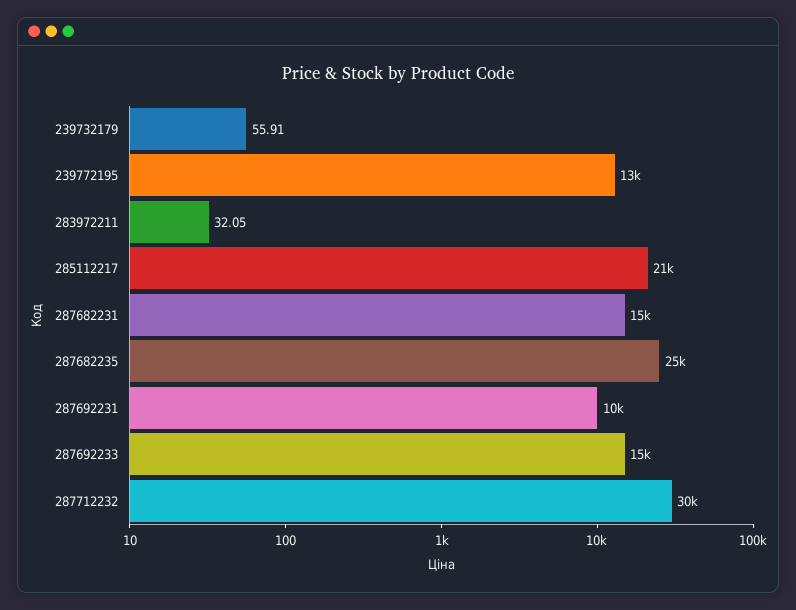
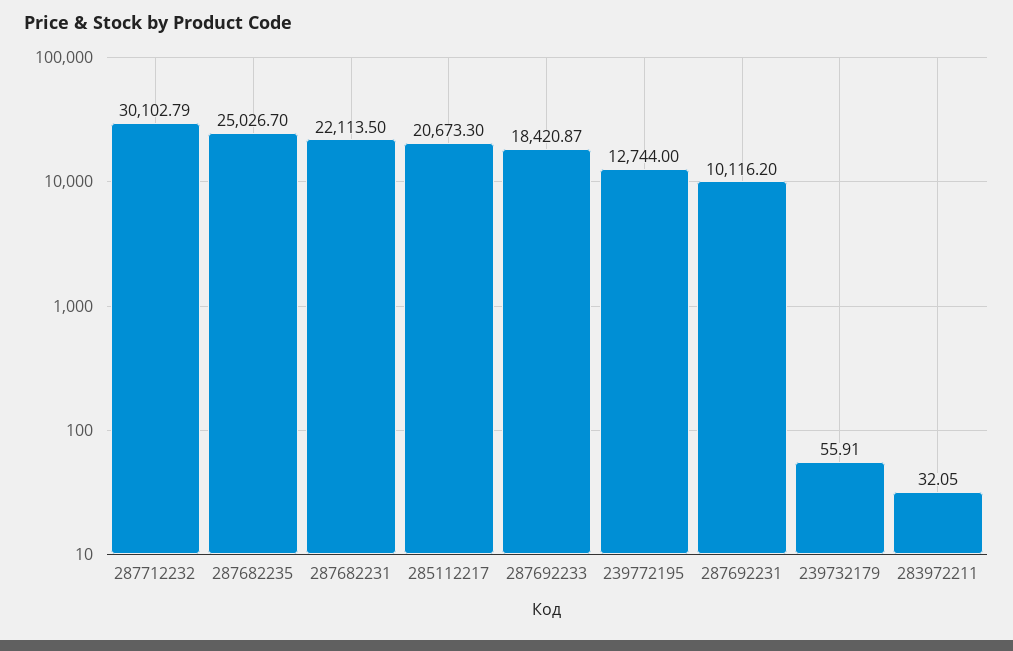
  {
    "239732179": 55.91,
    "239772195": 12744,
    "283972211": 32.05,
    "285112217": 20673.3,
-   "287682231": 15000,
+   "287682231": 22113.5,
    "287682235": 25026.7,
    "287692231": 10116.2,
-   "287692233": 15000,
+   "287692233": 18420.87,
    "287712232": 30102.79
  }

